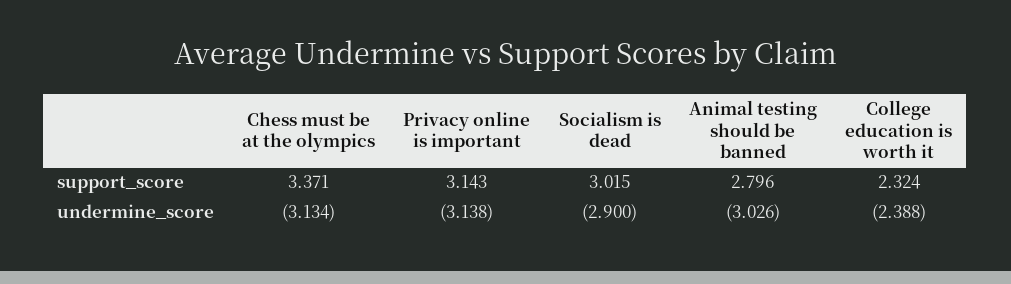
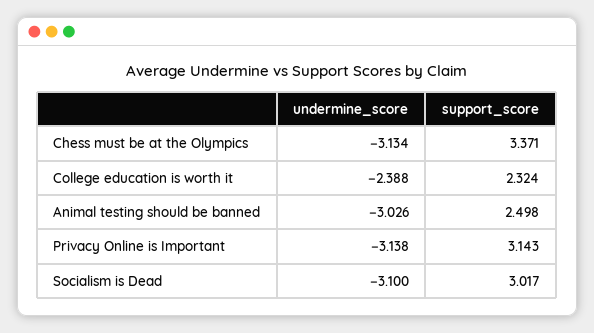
  {
    "Chess must be at the olympics": {
      "support_score": 3.371,
      "undermine_score": -3.134
    },
    "Privacy online is important": {
      "support_score": 3.143,
      "undermine_score": -3.138
    },
    "Socialism is dead": {
-     "support_score": 3.015,
+     "support_score": 3.017,
-     "undermine_score": -2.9
+     "undermine_score": -3.1
    },
    "Animal testing should be banned": {
-     "support_score": 2.796,
+     "support_score": 2.498,
      "undermine_score": -3.026
    },
    "College education is worth it": {
      "support_score": 2.324,
      "undermine_score": -2.388
    }
  }

